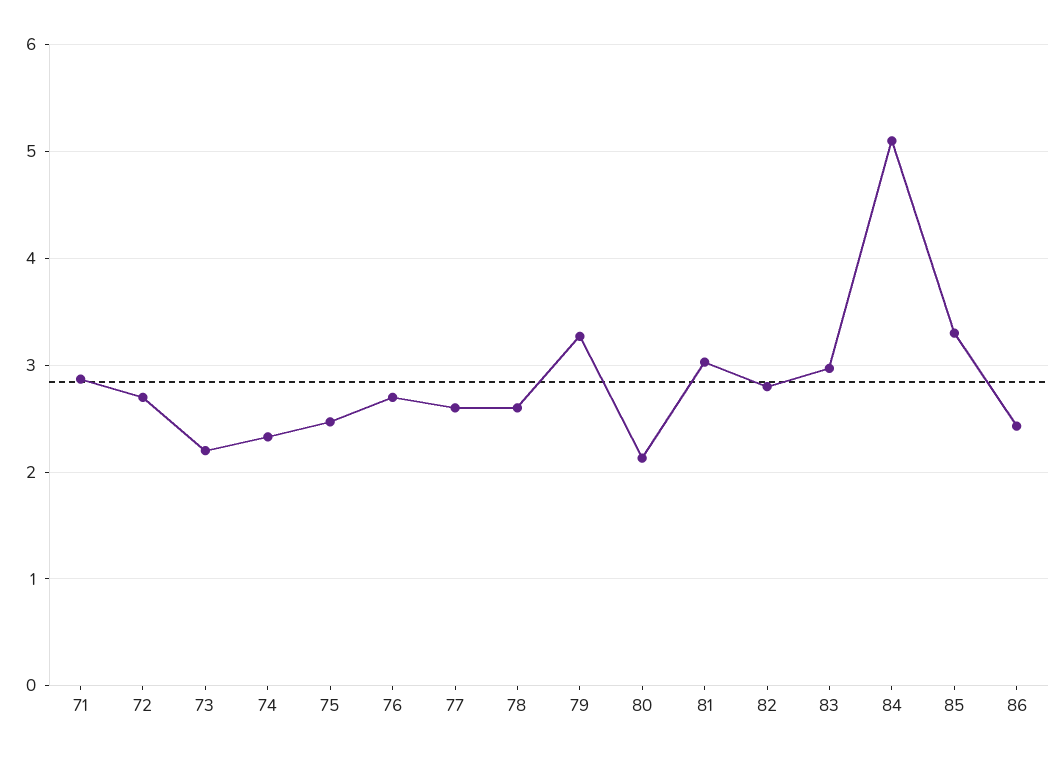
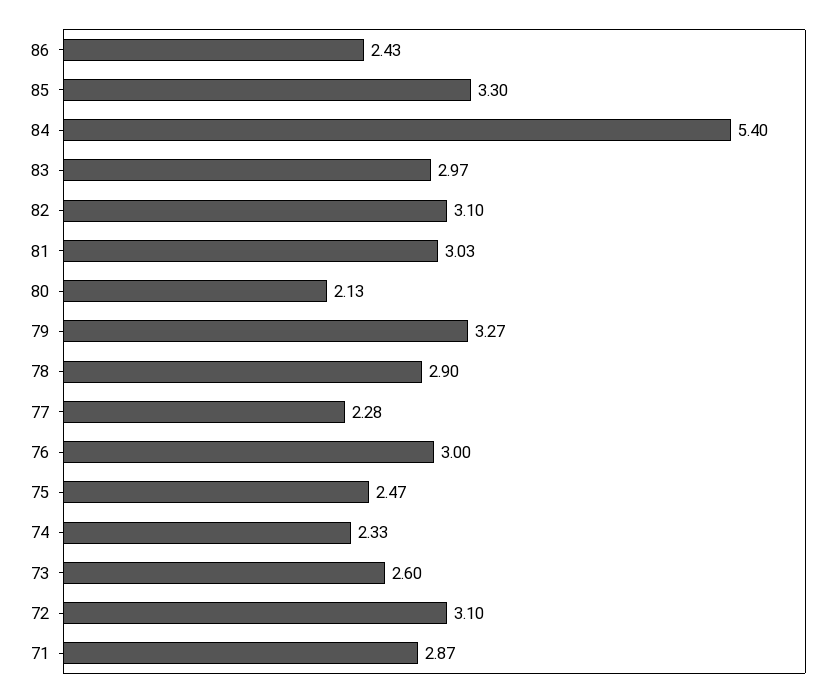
  {
    "71": 2.87,
-   "72": 2.7,
+   "72": 3.1,
-   "73": 2.2,
+   "73": 2.6,
    "74": 2.33,
    "75": 2.47,
-   "76": 2.7,
+   "76": 3,
-   "77": 2.6,
+   "77": 2.28,
-   "78": 2.6,
+   "78": 2.9,
    "79": 3.27,
    "80": 2.13,
    "81": 3.03,
-   "82": 2.8,
+   "82": 3.1,
    "83": 2.97,
-   "84": 5.1,
+   "84": 5.4,
    "85": 3.3,
    "86": 2.43
  }

